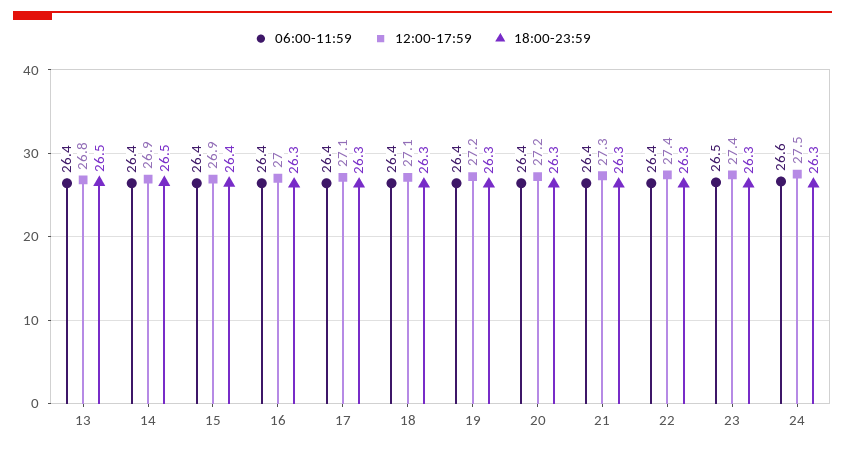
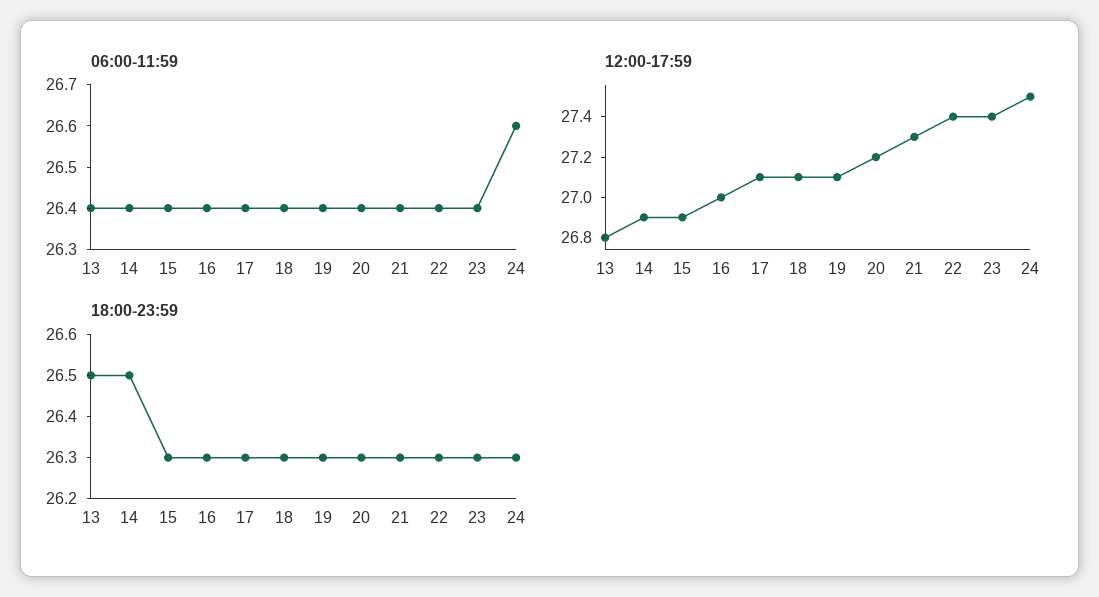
  {
    "06:00-11:59": {
      "13": 26.4,
      "14": 26.4,
      "15": 26.4,
      "16": 26.4,
      "17": 26.4,
      "18": 26.4,
      "19": 26.4,
      "20": 26.4,
      "21": 26.4,
      "22": 26.4,
-     "23": 26.5,
+     "23": 26.4,
      "24": 26.6
    },
    "12:00-17:59": {
      "13": 26.8,
      "14": 26.9,
      "15": 26.9,
      "16": 27,
      "17": 27.1,
      "18": 27.1,
-     "19": 27.2,
+     "19": 27.1,
      "20": 27.2,
      "21": 27.3,
      "22": 27.4,
      "23": 27.4,
      "24": 27.5
    },
    "18:00-23:59": {
      "13": 26.5,
      "14": 26.5,
-     "15": 26.4,
+     "15": 26.3,
      "16": 26.3,
      "17": 26.3,
      "18": 26.3,
      "19": 26.3,
      "20": 26.3,
      "21": 26.3,
      "22": 26.3,
      "23": 26.3,
      "24": 26.3
    }
  }

